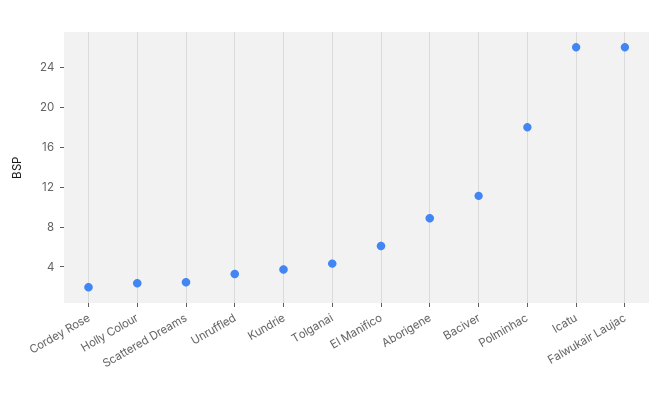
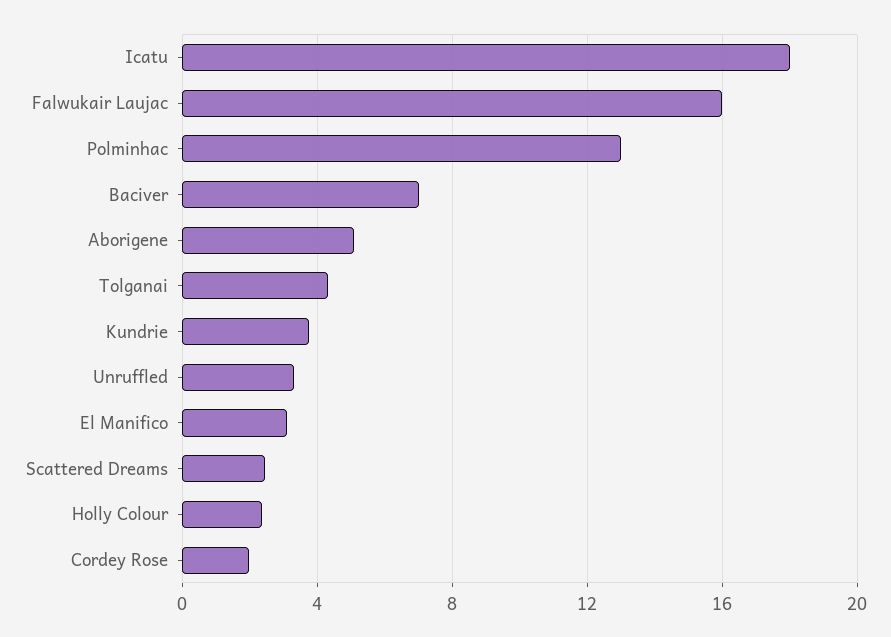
  {
    "Cordey Rose": 2,
    "Holly Colour": 2.5,
    "Scattered Dreams": 2.5,
    "Unruffled": 3.5,
    "Kundrie": 4,
    "Tolganai": 4.5,
-   "El Manifico": 6,
+   "El Manifico": 3,
-   "Aborigene": 9,
+   "Aborigene": 5,
-   "Baciver": 11,
+   "Baciver": 7,
-   "Polminhac": 18,
+   "Polminhac": 13,
-   "Icatu": 26,
+   "Icatu": 18,
-   "Falwukair Laujac": 26
+   "Falwukair Laujac": 16
  }

